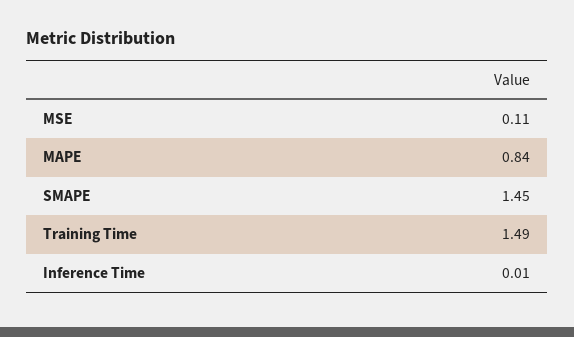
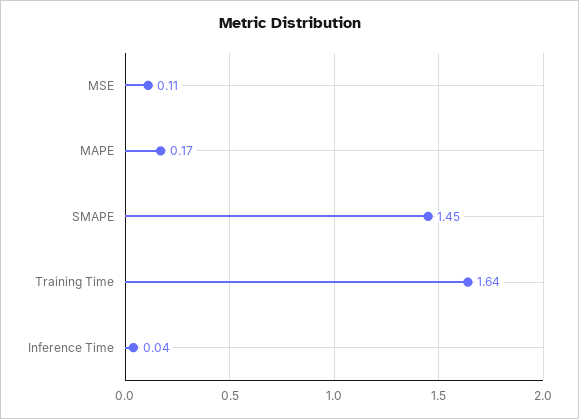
  {
    "MSE": 0.11,
-   "MAPE": 0.84,
+   "MAPE": 0.17,
    "SMAPE": 1.45,
-   "Training Time": 1.49,
+   "Training Time": 1.64,
-   "Inference Time": 0.01
+   "Inference Time": 0.04
  }

